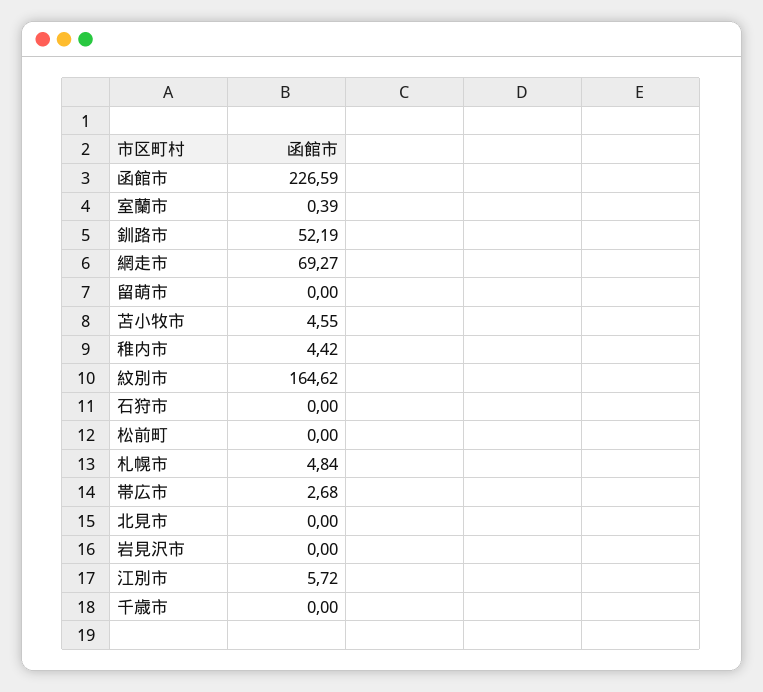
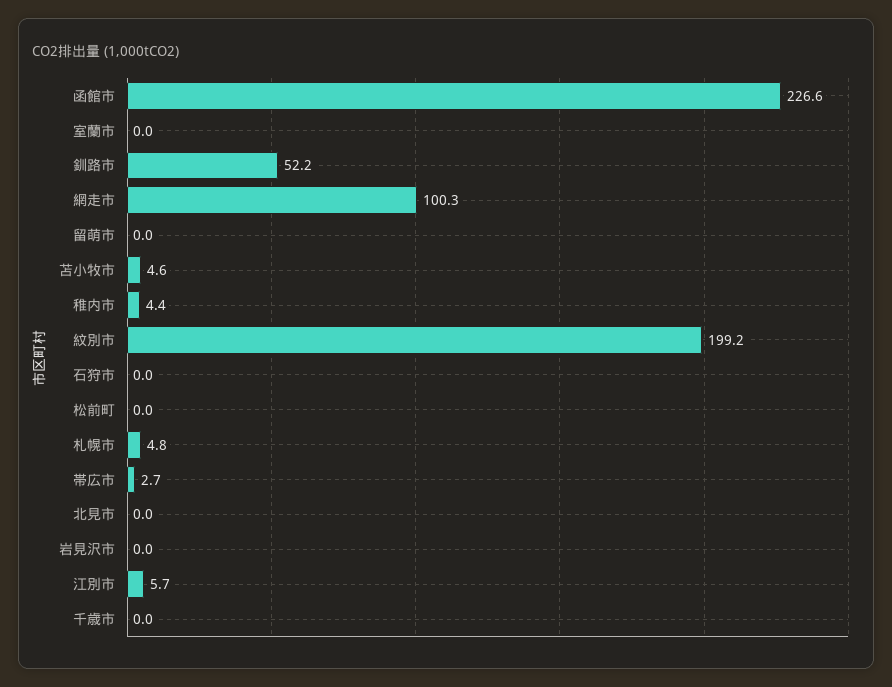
  {
    "函館市": 226.59,
-   "室蘭市": 0.39,
+   "室蘭市": 0,
    "釧路市": 52.19,
-   "網走市": 69.27,
+   "網走市": 100.3,
    "留萌市": 0,
    "苫小牧市": 4.55,
    "稚内市": 4.42,
-   "紋別市": 164.62,
+   "紋別市": 199.2,
    "石狩市": 0,
    "松前町": 0,
    "札幌市": 4.84,
    "帯広市": 2.68,
    "北見市": 0,
    "岩見沢市": 0,
    "江別市": 5.72,
    "千歳市": 0
  }

